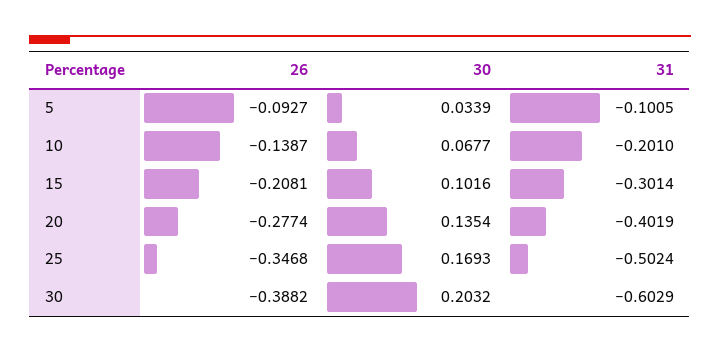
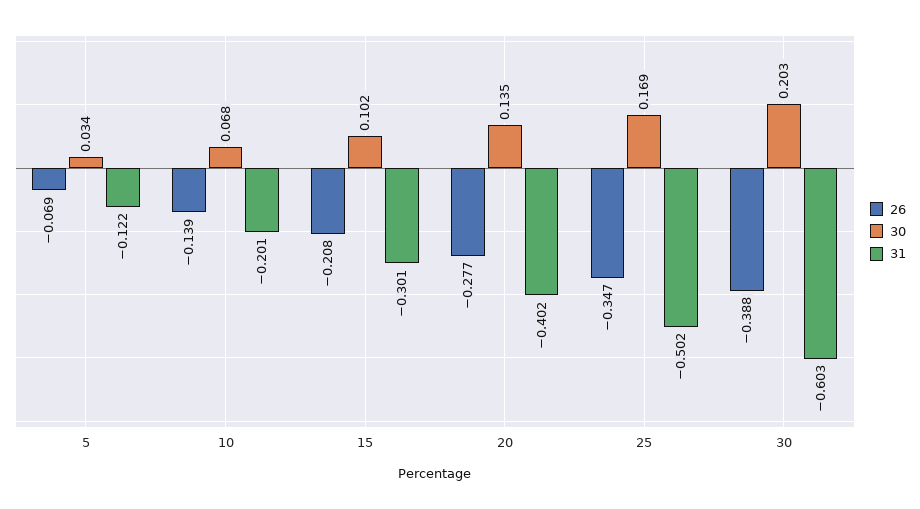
  {
    "26": {
-     "5": -0.0927,
+     "5": -0.069,
      "10": -0.1387,
      "15": -0.2081,
      "20": -0.2774,
      "25": -0.3468,
      "30": -0.3882
    },
    "30": {
      "5": 0.0339,
      "10": 0.0677,
      "15": 0.1016,
      "20": 0.1354,
      "25": 0.1693,
      "30": 0.2032
    },
    "31": {
-     "5": -0.1005,
+     "5": -0.122,
      "10": -0.201,
      "15": -0.3014,
      "20": -0.4019,
      "25": -0.5024,
      "30": -0.6029
    }
  }

